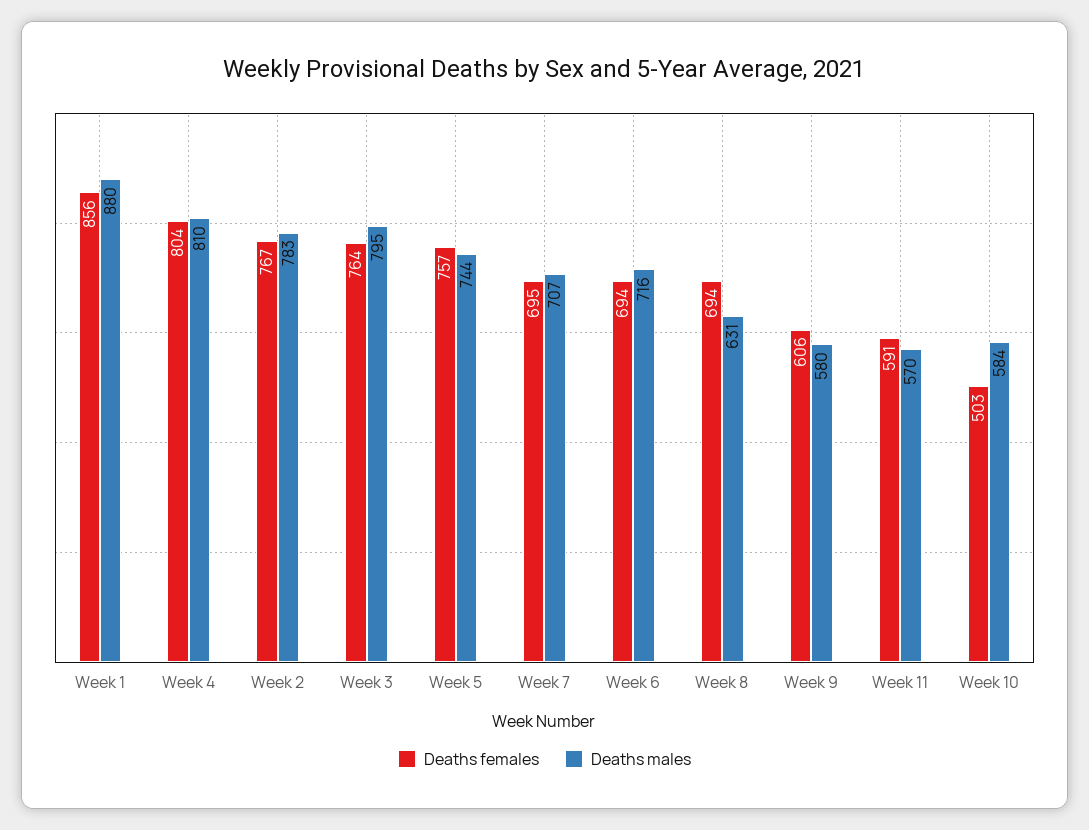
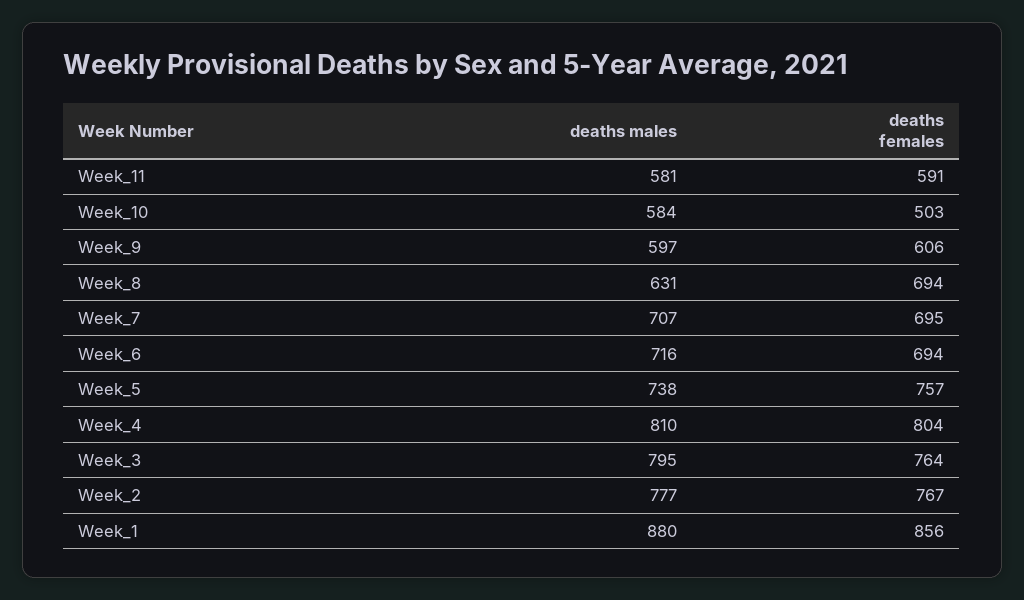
  {
    "Deaths females": {
      "Week 1": 856,
      "Week 4": 804,
      "Week 2": 767,
      "Week 3": 764,
      "Week 5": 757,
      "Week 7": 695,
      "Week 6": 694,
      "Week 8": 694,
      "Week 9": 606,
      "Week 11": 591,
      "Week 10": 503
    },
    "Deaths males": {
      "Week 1": 880,
      "Week 4": 810,
-     "Week 2": 783,
+     "Week 2": 777,
      "Week 3": 795,
-     "Week 5": 744,
+     "Week 5": 738,
      "Week 7": 707,
      "Week 6": 716,
      "Week 8": 631,
-     "Week 9": 580,
+     "Week 9": 597,
-     "Week 11": 570,
+     "Week 11": 581,
      "Week 10": 584
    }
  }

